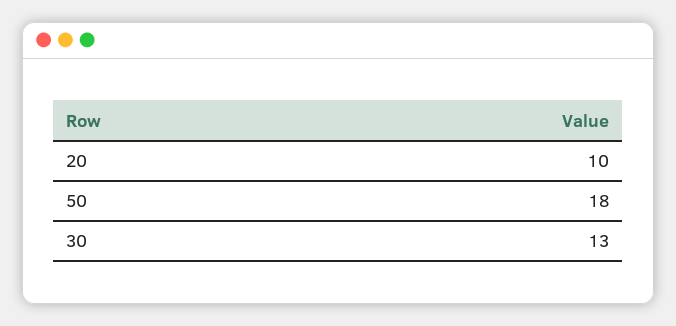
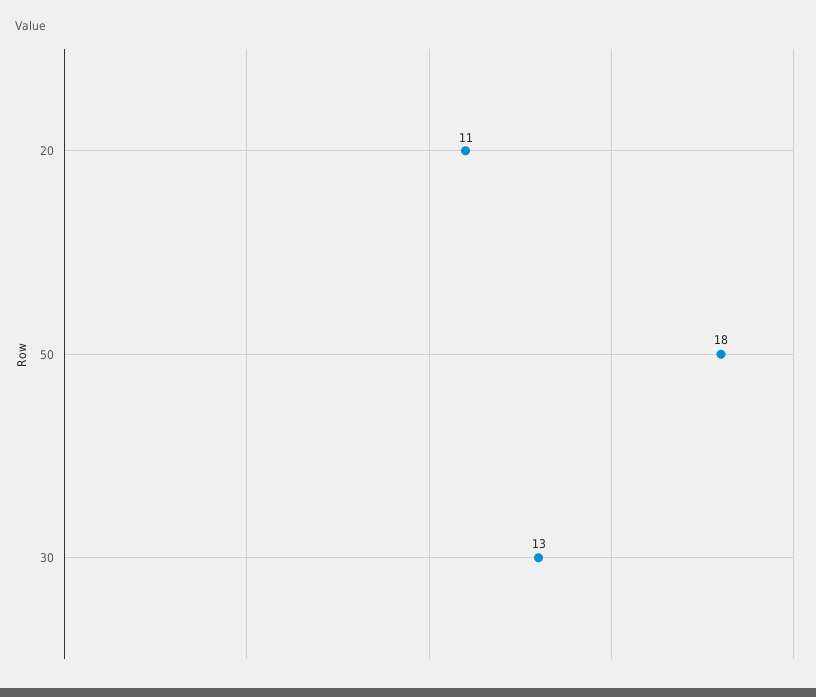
  {
-   "20": 10,
+   "20": 11,
    "50": 18,
    "30": 13
  }

